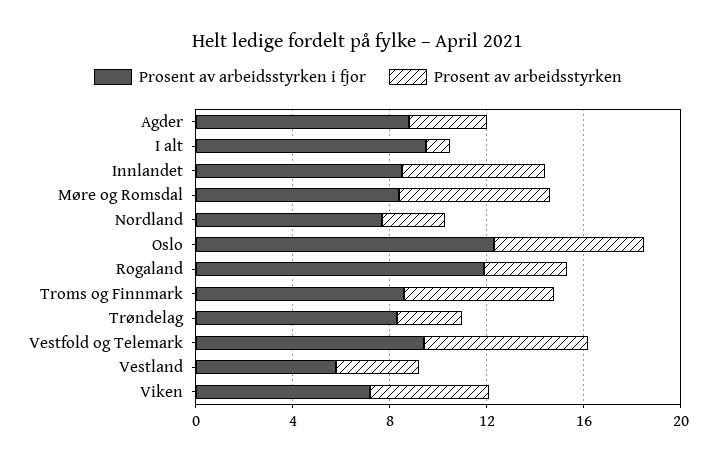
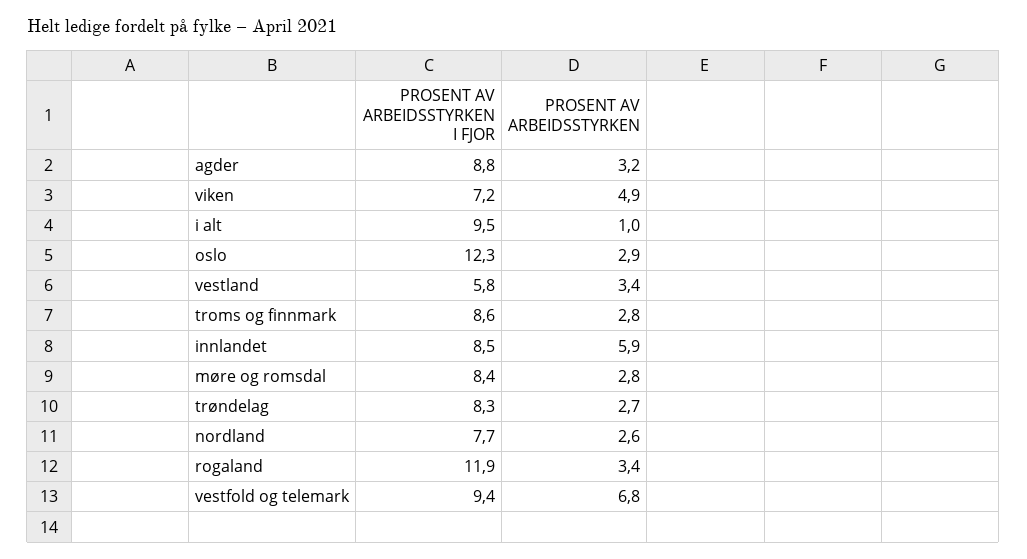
  {
    "Prosent av arbeidsstyrken i fjor": {
      "Agder": 8.8,
      "I alt": 9.5,
      "Innlandet": 8.5,
      "Møre og Romsdal": 8.4,
      "Nordland": 7.7,
      "Oslo": 12.3,
      "Rogaland": 11.9,
      "Troms og Finnmark": 8.6,
      "Trøndelag": 8.3,
      "Vestfold og Telemark": 9.4,
      "Vestland": 5.8,
      "Viken": 7.2
    },
    "Prosent av arbeidsstyrken": {
      "Agder": 3.2,
      "I alt": 1,
      "Innlandet": 5.9,
-     "Møre og Romsdal": 6,
+     "Møre og Romsdal": 2.8,
      "Nordland": 2.6,
-     "Oslo": 6,
+     "Oslo": 2.9,
      "Rogaland": 3.4,
-     "Troms og Finnmark": 6,
+     "Troms og Finnmark": 2.8,
      "Trøndelag": 2.7,
      "Vestfold og Telemark": 6.8,
      "Vestland": 3.4,
      "Viken": 4.9
    }
  }

